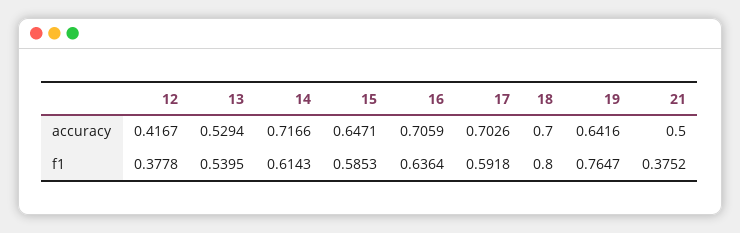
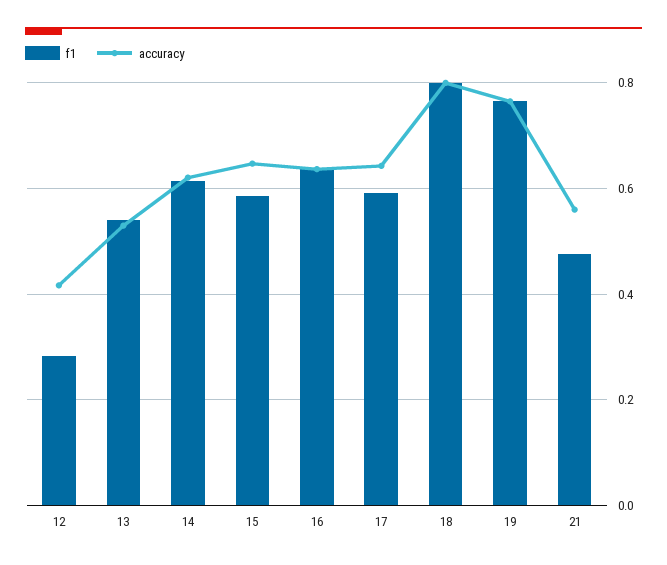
  {
    "accuracy": {
      "12": 0.4167,
      "13": 0.5294,
-     "14": 0.7166,
+     "14": 0.62,
      "15": 0.6471,
-     "16": 0.7059,
+     "16": 0.64,
-     "17": 0.7026,
+     "17": 0.64,
-     "18": 0.7,
+     "18": 0.8,
-     "19": 0.6416,
+     "19": 0.76,
-     "21": 0.5
+     "21": 0.56
    },
    "f1": {
-     "12": 0.3778,
+     "12": 0.28,
      "13": 0.5395,
      "14": 0.6143,
      "15": 0.5853,
      "16": 0.6364,
      "17": 0.5918,
      "18": 0.8,
      "19": 0.7647,
-     "21": 0.3752
+     "21": 0.48
    }
  }

